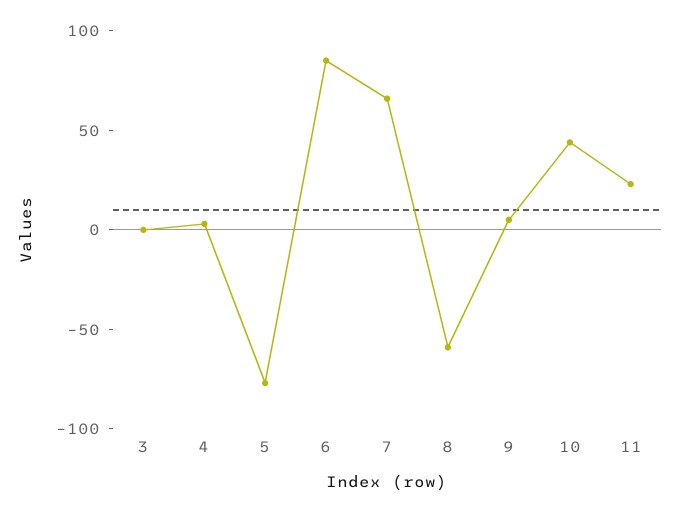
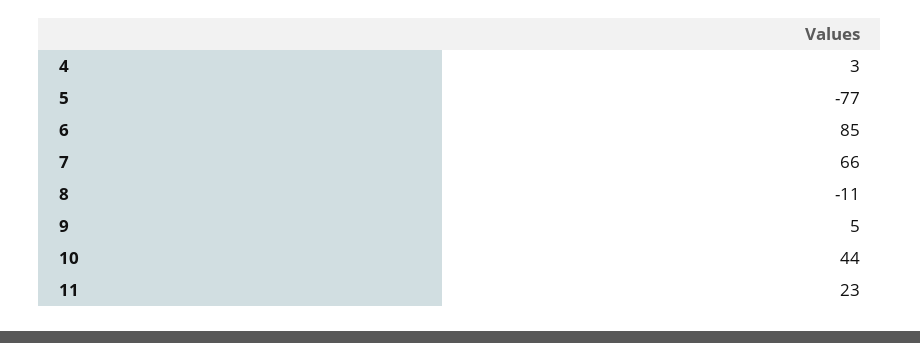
  {
-   "3": 0,
    "4": 3,
    "5": -77,
    "6": 85,
    "7": 66,
-   "8": -60,
+   "8": -11,
    "9": 5,
    "10": 44,
    "11": 23
  }

